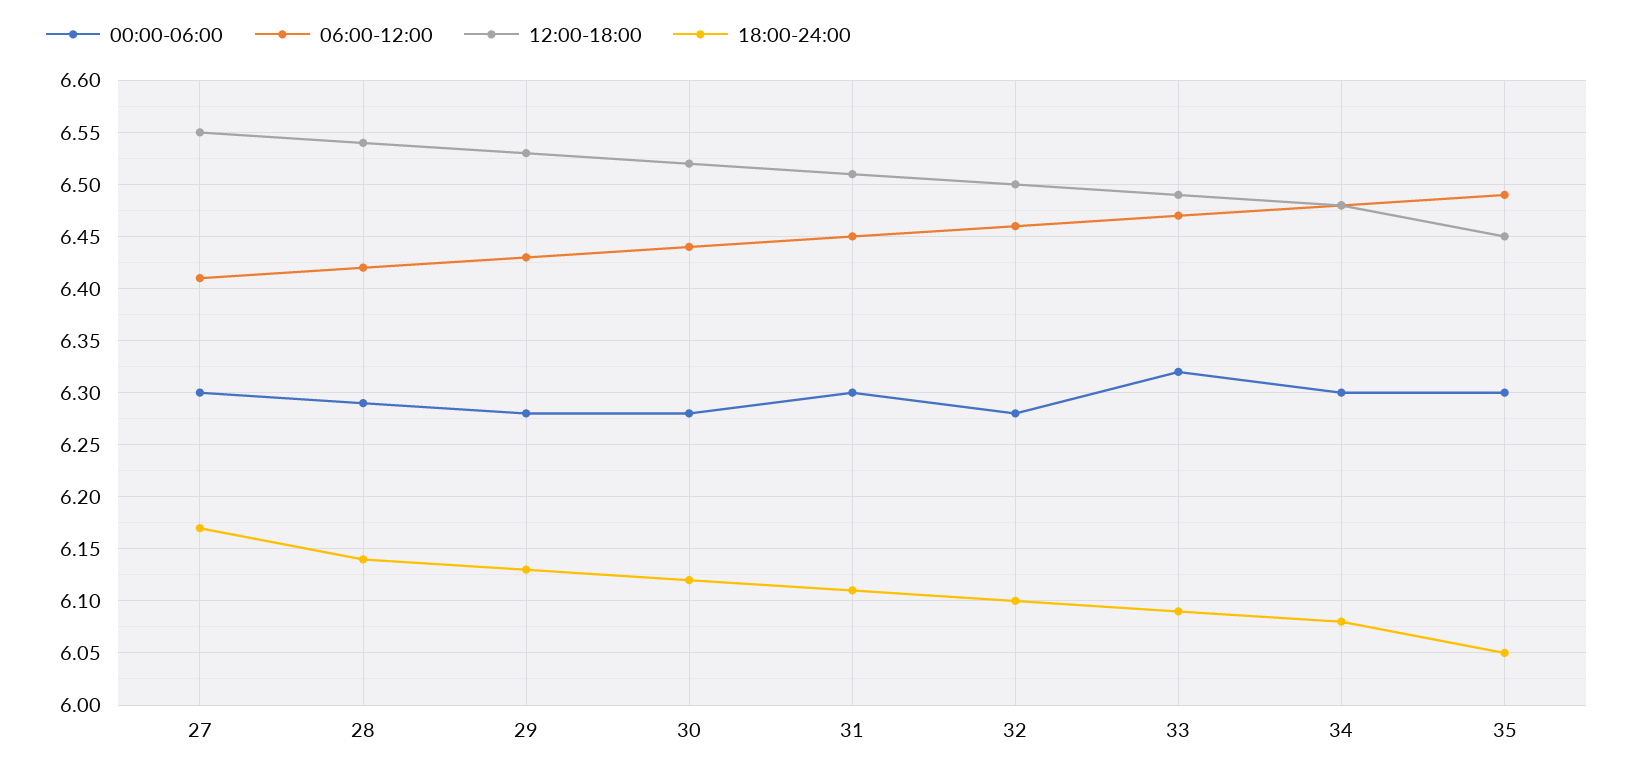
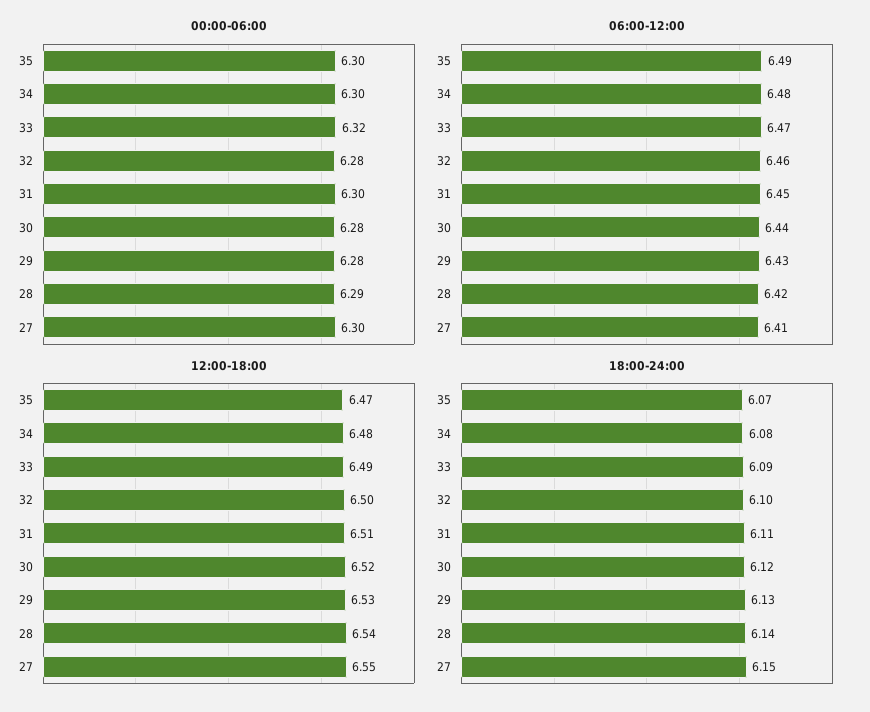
  {
    "00:00-06:00": {
      "27": 6.3,
      "28": 6.29,
      "29": 6.28,
      "30": 6.28,
      "31": 6.3,
      "32": 6.28,
      "33": 6.32,
      "34": 6.3,
      "35": 6.3
    },
    "06:00-12:00": {
      "27": 6.41,
      "28": 6.42,
      "29": 6.43,
      "30": 6.44,
      "31": 6.45,
      "32": 6.46,
      "33": 6.47,
      "34": 6.48,
      "35": 6.49
    },
    "12:00-18:00": {
      "27": 6.55,
      "28": 6.54,
      "29": 6.53,
      "30": 6.52,
      "31": 6.51,
      "32": 6.5,
      "33": 6.49,
      "34": 6.48,
-     "35": 6.45
+     "35": 6.47
    },
    "18:00-24:00": {
-     "27": 6.17,
+     "27": 6.15,
      "28": 6.14,
      "29": 6.13,
      "30": 6.12,
      "31": 6.11,
      "32": 6.1,
      "33": 6.09,
      "34": 6.08,
-     "35": 6.05
+     "35": 6.07
    }
  }

